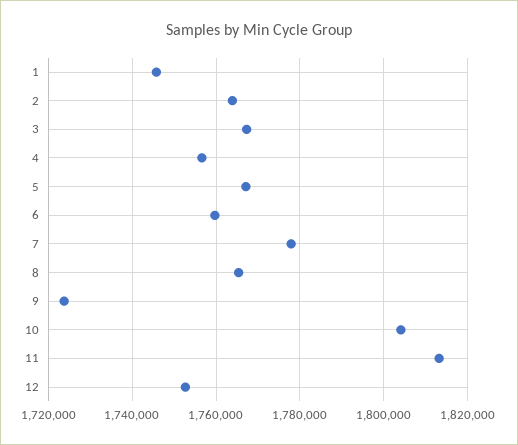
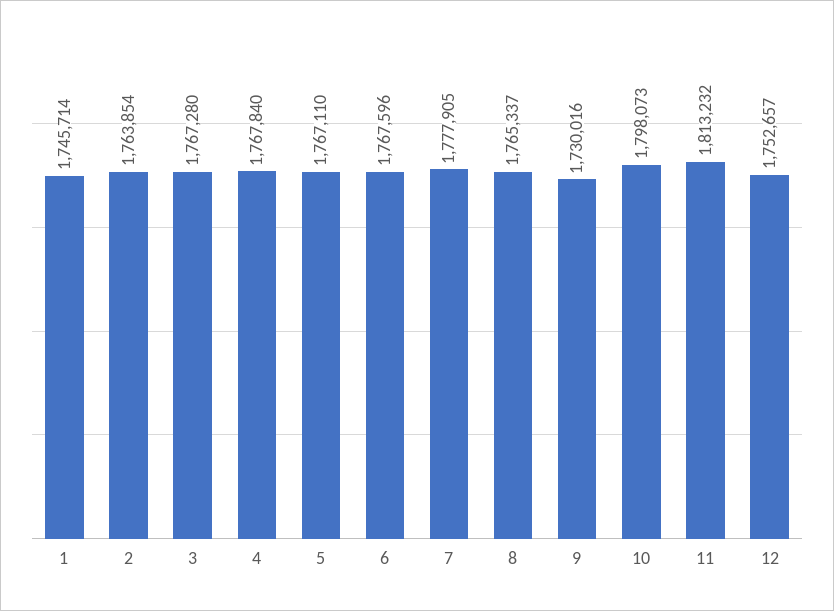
  {
    "1": 1745714,
    "2": 1763854,
    "3": 1767280,
-   "4": 1756000,
+   "4": 1767840,
    "5": 1767110,
-   "6": 1760000,
+   "6": 1767596,
    "7": 1777905,
    "8": 1765337,
-   "9": 1724000,
+   "9": 1730016,
-   "10": 1804000,
+   "10": 1798073,
    "11": 1813232,
    "12": 1752657
  }

